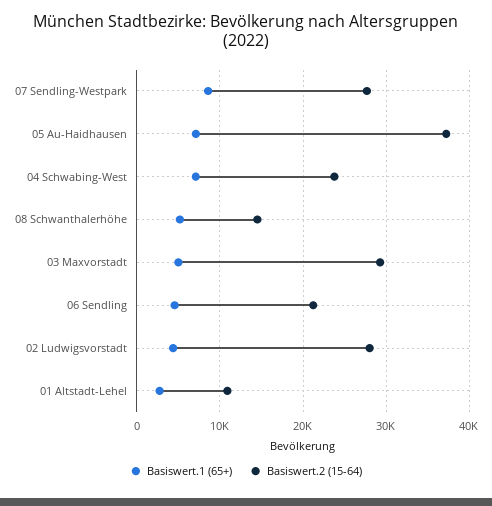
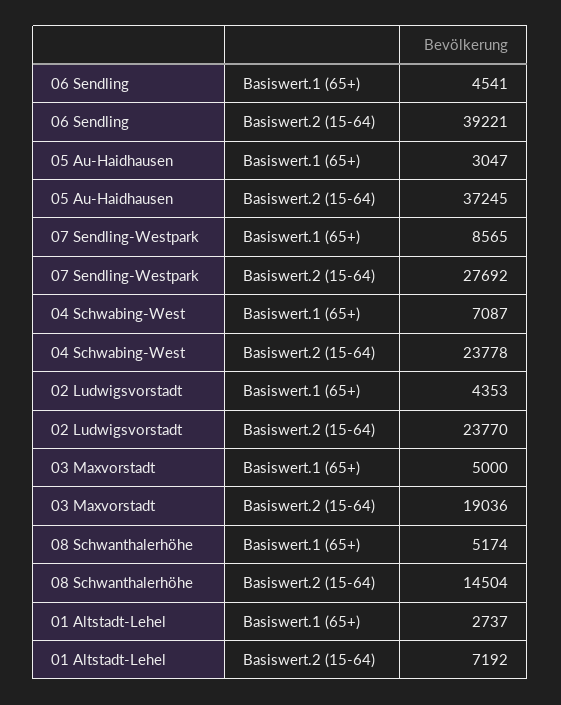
  {
    "Basiswert.1 (65+)": {
      "07 Sendling-Westpark": 8565,
-     "05 Au-Haidhausen": 7000,
+     "05 Au-Haidhausen": 3047,
      "04 Schwabing-West": 7087,
      "08 Schwanthalerhöhe": 5174,
      "03 Maxvorstadt": 5000,
      "06 Sendling": 4541,
      "02 Ludwigsvorstadt": 4353,
      "01 Altstadt-Lehel": 2737
    },
    "Basiswert.2 (15-64)": {
      "07 Sendling-Westpark": 27692,
      "05 Au-Haidhausen": 37245,
      "04 Schwabing-West": 23778,
      "08 Schwanthalerhöhe": 14504,
-     "03 Maxvorstadt": 29000,
+     "03 Maxvorstadt": 19036,
-     "06 Sendling": 21000,
+     "06 Sendling": 39221,
-     "02 Ludwigsvorstadt": 28000,
+     "02 Ludwigsvorstadt": 23770,
-     "01 Altstadt-Lehel": 11000
+     "01 Altstadt-Lehel": 7192
    }
  }

